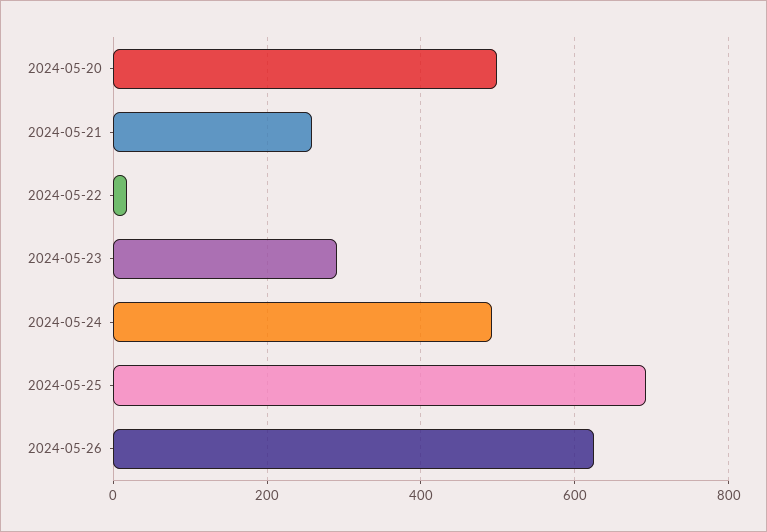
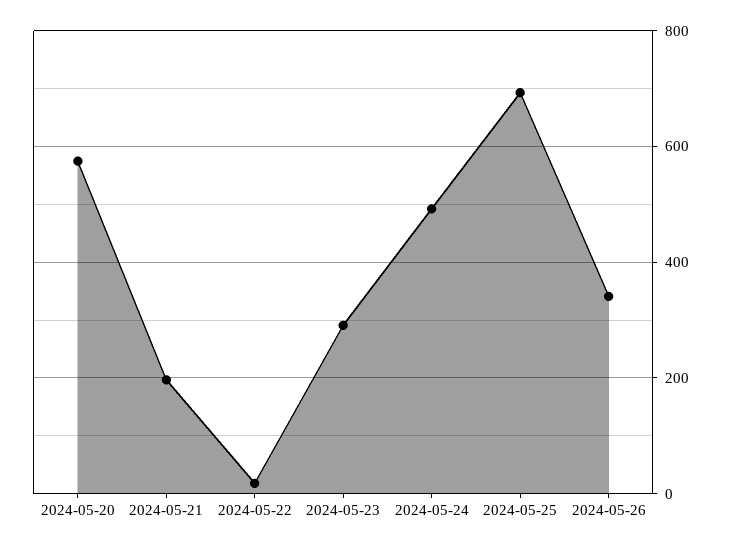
  {
-   "2024-05-20": 500,
+   "2024-05-20": 580,
-   "2024-05-21": 260,
+   "2024-05-21": 200,
    "2024-05-22": 20,
    "2024-05-23": 300,
    "2024-05-24": 500,
    "2024-05-25": 700,
-   "2024-05-26": 620
+   "2024-05-26": 340
  }

